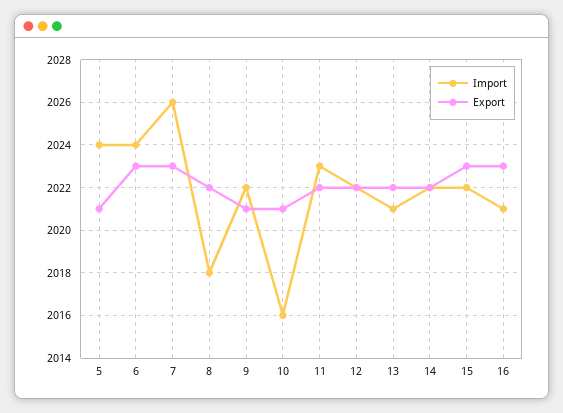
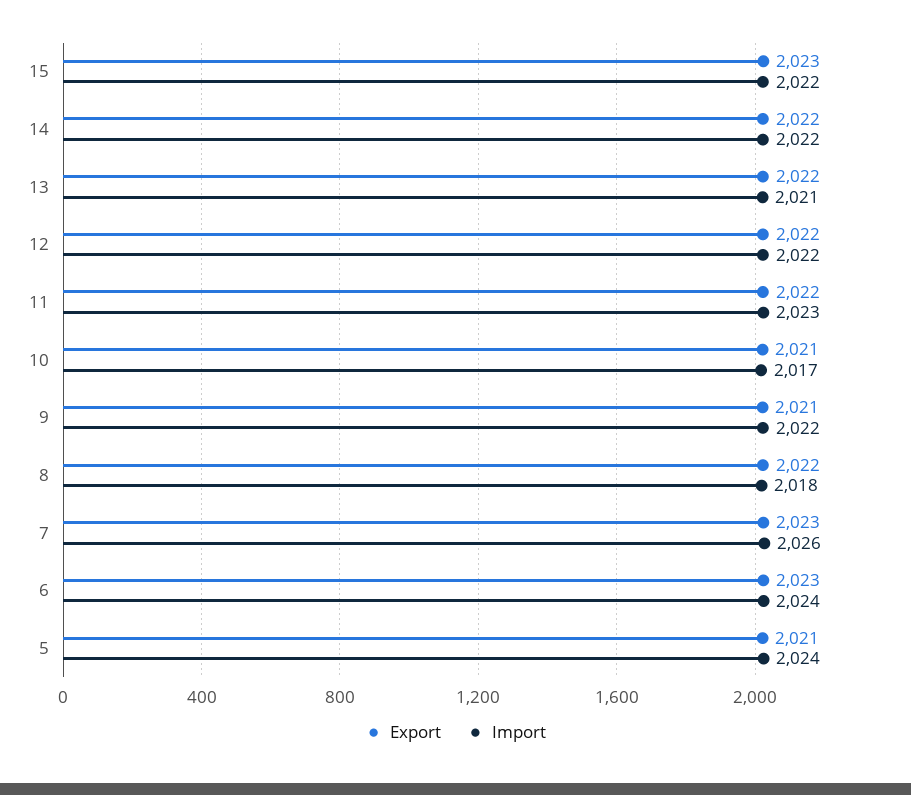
  {
    "Import": {
      "5": 2024,
      "6": 2024,
      "7": 2026,
      "8": 2018,
      "9": 2022,
-     "10": 2016,
+     "10": 2017,
      "11": 2023,
      "12": 2022,
      "13": 2021,
      "14": 2022,
-     "15": 2022,
+     "15": 2022
-     "16": 2021
    },
    "Export": {
      "5": 2021,
      "6": 2023,
      "7": 2023,
      "8": 2022,
      "9": 2021,
      "10": 2021,
      "11": 2022,
      "12": 2022,
      "13": 2022,
      "14": 2022,
-     "15": 2023,
+     "15": 2023
-     "16": 2023
    }
  }

